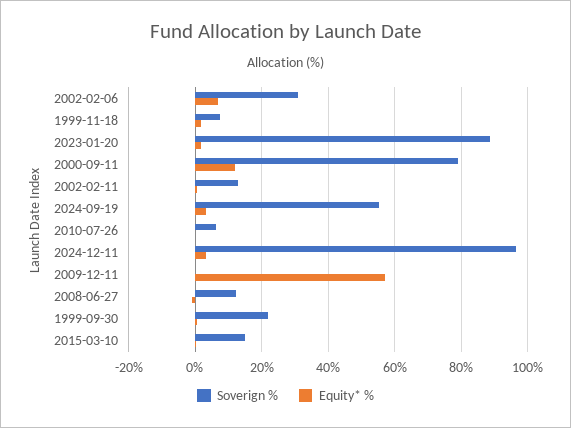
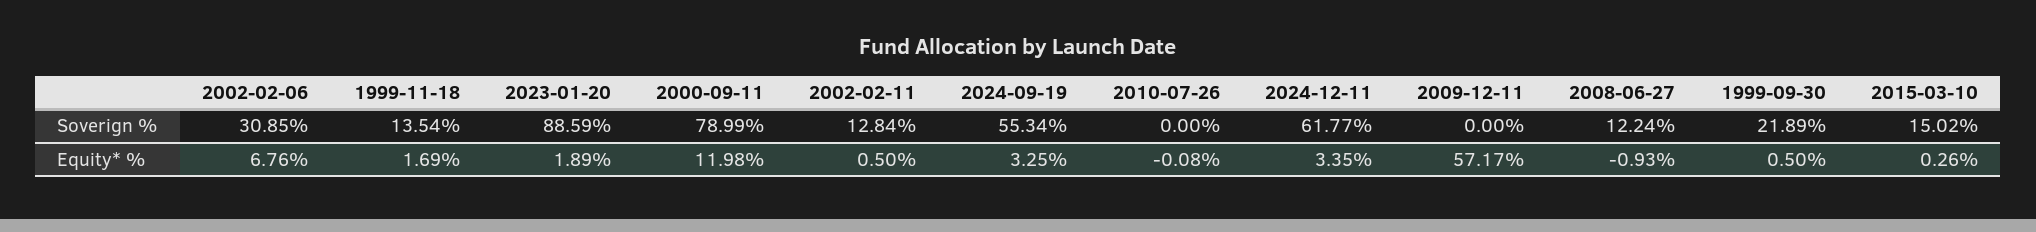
  {
    "Soverign %": {
      "2002-02-06": 30.85,
-     "1999-11-18": 8,
+     "1999-11-18": 13.54,
      "2023-01-20": 88.59,
      "2000-09-11": 78.99,
      "2002-02-11": 12.84,
      "2024-09-19": 55.34,
-     "2010-07-26": 6,
+     "2010-07-26": 0,
-     "2024-12-11": 96,
+     "2024-12-11": 61.77,
      "2009-12-11": 0,
      "2008-06-27": 12.24,
      "1999-09-30": 21.89,
      "2015-03-10": 15.02
    },
    "Equity* %": {
      "2002-02-06": 6.76,
      "1999-11-18": 1.69,
      "2023-01-20": 1.89,
      "2000-09-11": 11.98,
      "2002-02-11": 0.5,
      "2024-09-19": 3.25,
      "2010-07-26": -0.08,
      "2024-12-11": 3.35,
      "2009-12-11": 57.17,
      "2008-06-27": -0.93,
      "1999-09-30": 0.5,
      "2015-03-10": 0.26
    }
  }

